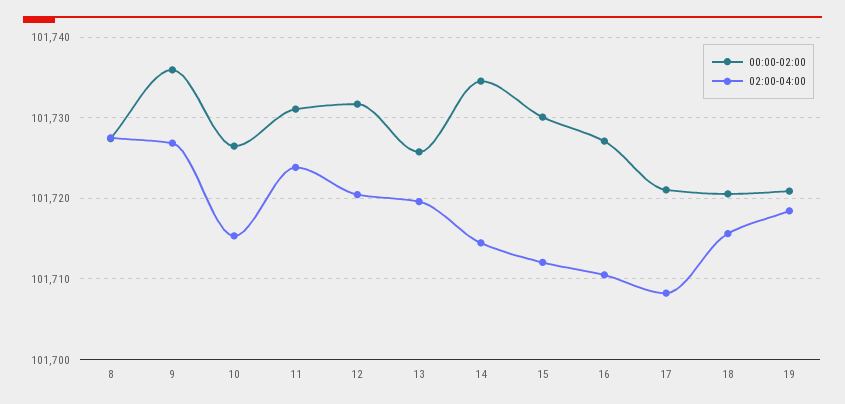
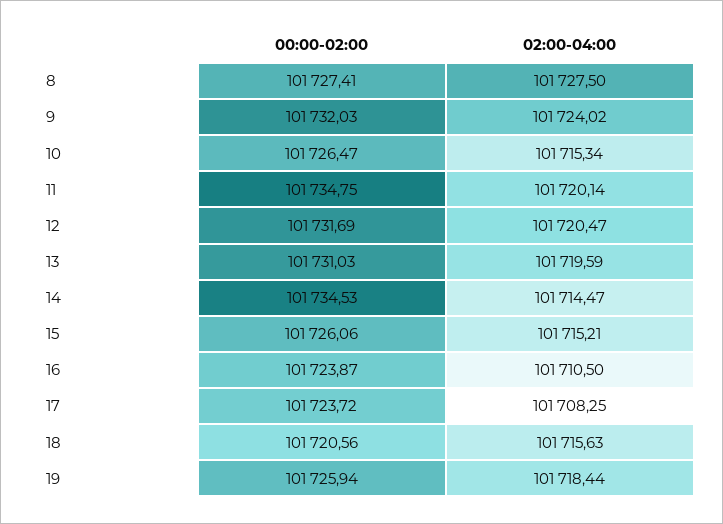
  {
    "00:00-02:00": {
      "8": 101727.41,
-     "9": 101736,
+     "9": 101732.03,
      "10": 101726.47,
-     "11": 101731,
+     "11": 101734.75,
      "12": 101731.69,
-     "13": 101726,
+     "13": 101731.03,
      "14": 101734.53,
-     "15": 101730,
+     "15": 101726.06,
-     "16": 101727,
+     "16": 101723.87,
-     "17": 101721,
+     "17": 101723.72,
      "18": 101720.56,
-     "19": 101721
+     "19": 101725.94
    },
    "02:00-04:00": {
      "8": 101727.5,
-     "9": 101727,
+     "9": 101724.02,
      "10": 101715.34,
-     "11": 101724,
+     "11": 101720.14,
      "12": 101720.47,
      "13": 101719.59,
      "14": 101714.47,
-     "15": 101712,
+     "15": 101715.21,
      "16": 101710.5,
      "17": 101708.25,
      "18": 101715.63,
      "19": 101718.44
    }
  }

